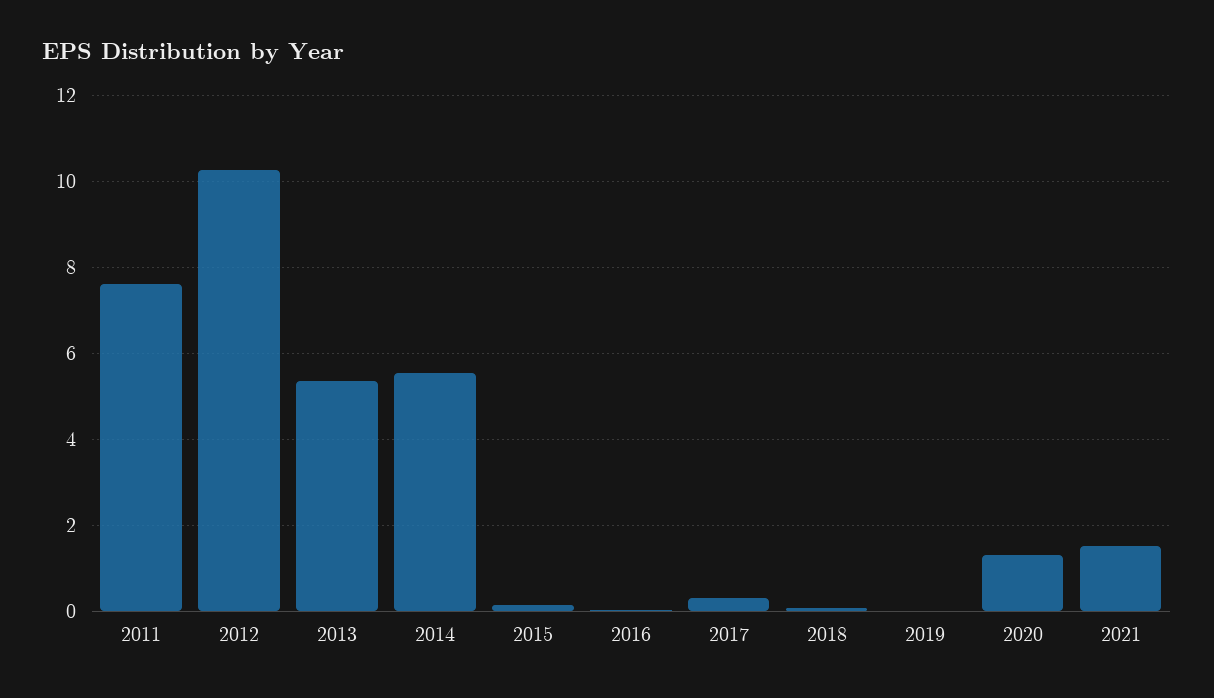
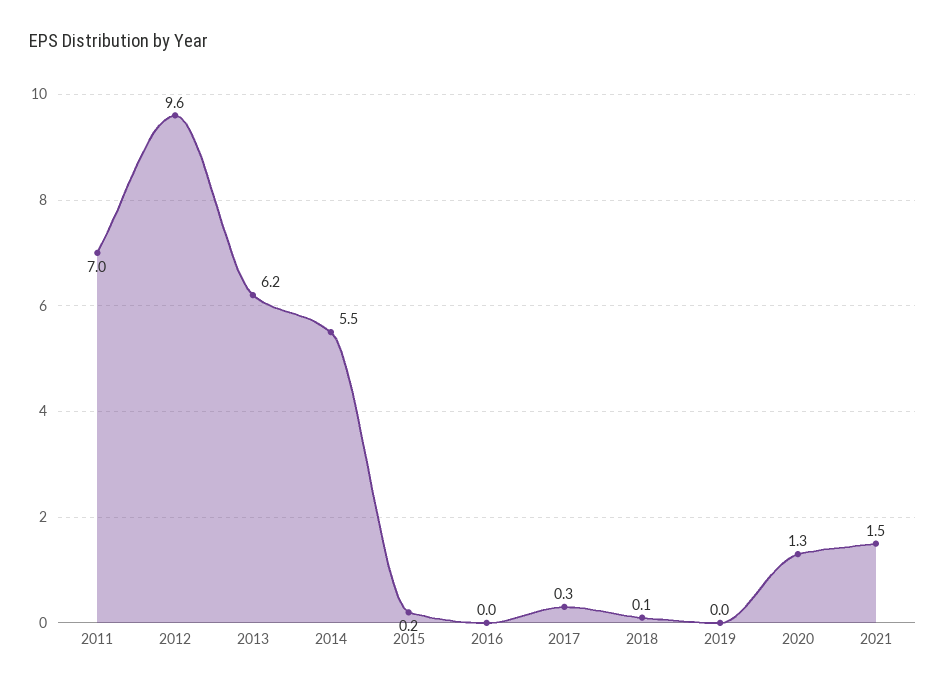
  {
-   "2011": 7.6,
+   "2011": 7,
-   "2012": 10.2,
+   "2012": 9.6,
-   "2013": 5.4,
+   "2013": 6.2,
    "2014": 5.5,
    "2015": 0.2,
    "2016": 0,
    "2017": 0.3,
    "2018": 0.1,
    "2019": 0,
    "2020": 1.3,
    "2021": 1.5
  }

